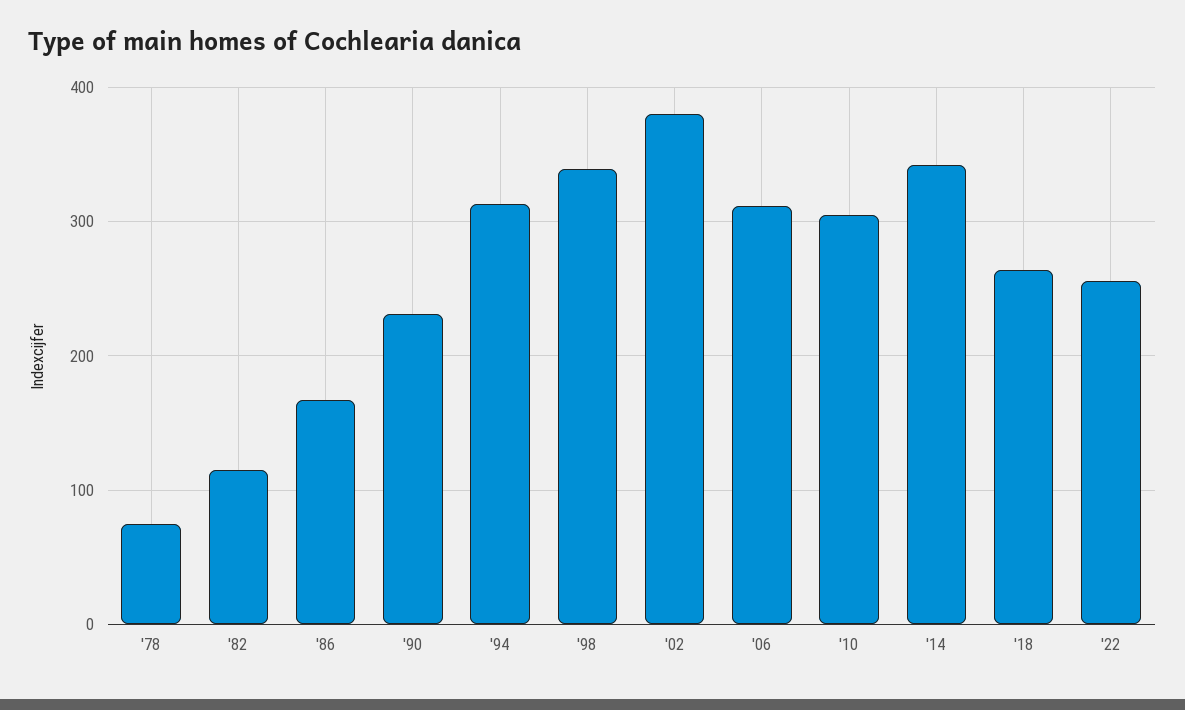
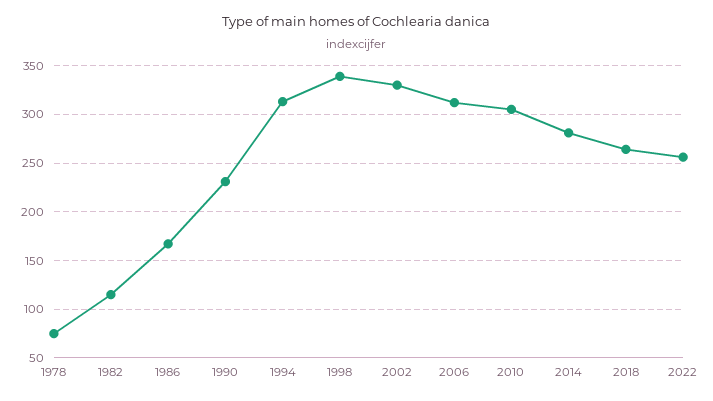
  {
    "'78": 80,
    "'82": 120,
    "'86": 170,
    "'90": 230,
    "'94": 310,
    "'98": 340,
-   "'02": 380,
+   "'02": 330,
    "'06": 310,
    "'10": 310,
-   "'14": 340,
+   "'14": 280,
    "'18": 260,
    "'22": 260
  }

